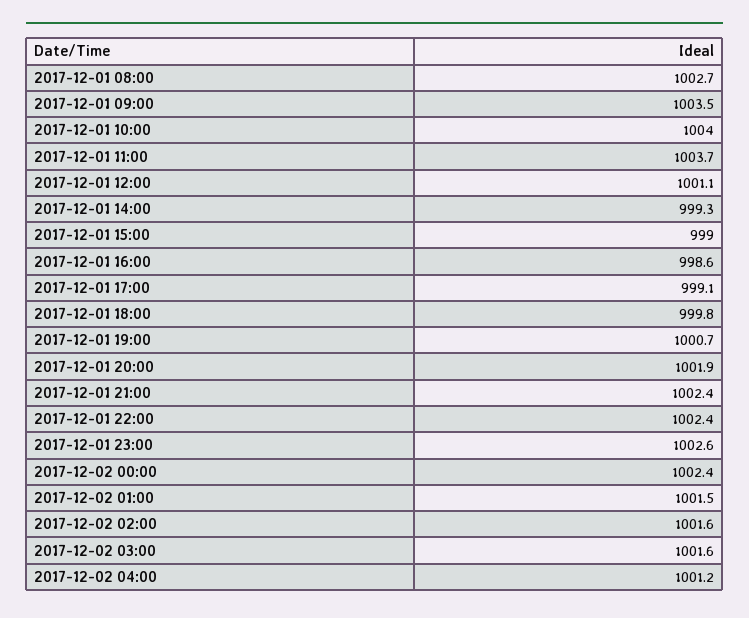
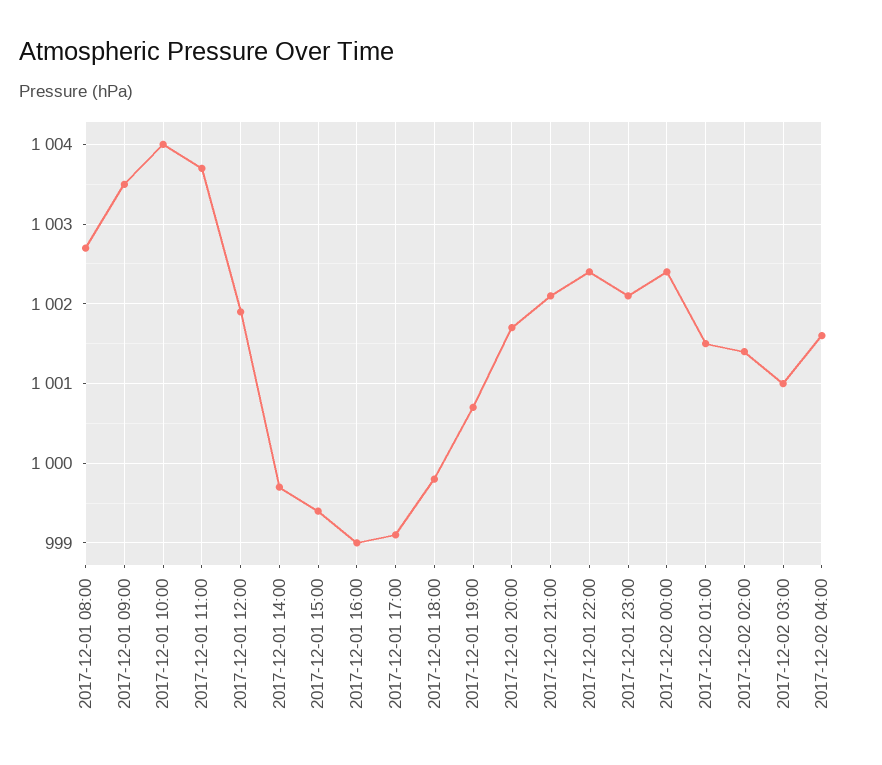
  {
    "2017-12-01 08:00": 1002.7,
    "2017-12-01 09:00": 1003.5,
    "2017-12-01 10:00": 1004,
    "2017-12-01 11:00": 1003.7,
-   "2017-12-01 12:00": 1001.1,
+   "2017-12-01 12:00": 1001.9,
-   "2017-12-01 14:00": 999.3,
+   "2017-12-01 14:00": 999.7,
-   "2017-12-01 15:00": 999,
+   "2017-12-01 15:00": 999.4,
-   "2017-12-01 16:00": 998.6,
+   "2017-12-01 16:00": 999,
    "2017-12-01 17:00": 999.1,
    "2017-12-01 18:00": 999.8,
    "2017-12-01 19:00": 1000.7,
-   "2017-12-01 20:00": 1001.9,
+   "2017-12-01 20:00": 1001.7,
-   "2017-12-01 21:00": 1002.4,
+   "2017-12-01 21:00": 1002.1,
    "2017-12-01 22:00": 1002.4,
-   "2017-12-01 23:00": 1002.6,
+   "2017-12-01 23:00": 1002.1,
    "2017-12-02 00:00": 1002.4,
    "2017-12-02 01:00": 1001.5,
-   "2017-12-02 02:00": 1001.6,
+   "2017-12-02 02:00": 1001.4,
-   "2017-12-02 03:00": 1001.6,
+   "2017-12-02 03:00": 1001,
-   "2017-12-02 04:00": 1001.2
+   "2017-12-02 04:00": 1001.6
  }

